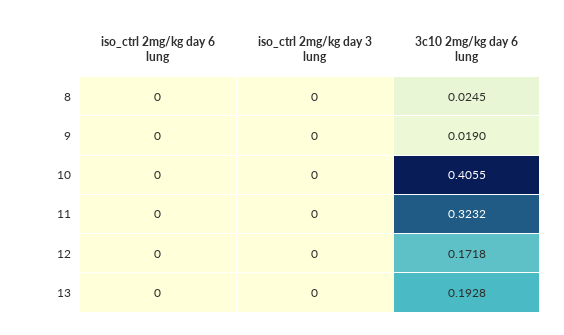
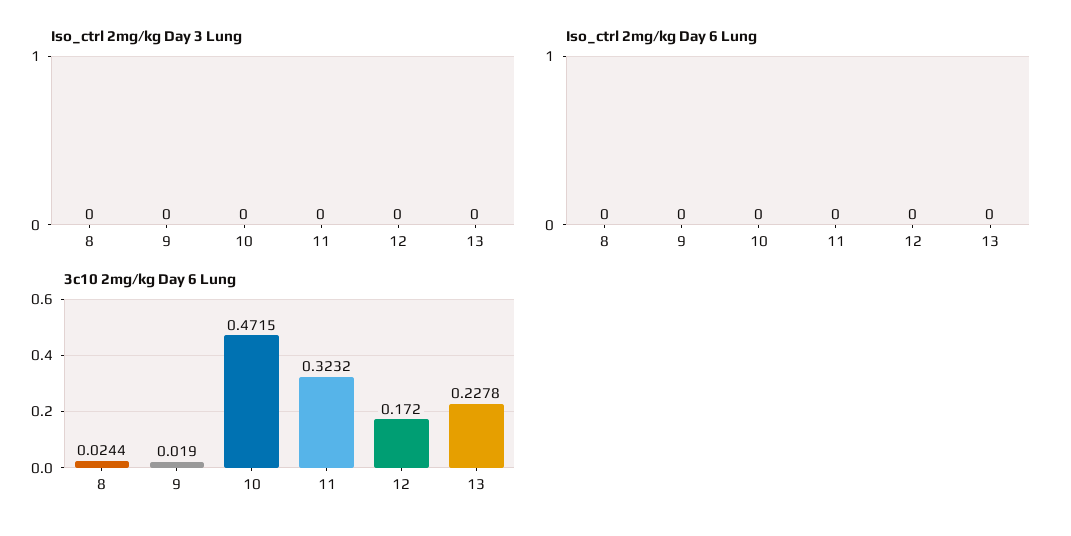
  {
    "iso_ctrl 2mg/kg day 6 lung": {
      "8": 0,
      "9": 0,
      "10": 0,
      "11": 0,
      "12": 0,
      "13": 0
    },
    "iso_ctrl 2mg/kg day 3 lung": {
      "8": 0,
      "9": 0,
      "10": 0,
      "11": 0,
      "12": 0,
      "13": 0
    },
    "3c10 2mg/kg day 6 lung": {
-     "8": 0.0245,
+     "8": 0.0244,
      "9": 0.019,
-     "10": 0.4055,
+     "10": 0.4715,
      "11": 0.3232,
-     "12": 0.1718,
+     "12": 0.172,
-     "13": 0.1928
+     "13": 0.2278
    }
  }

